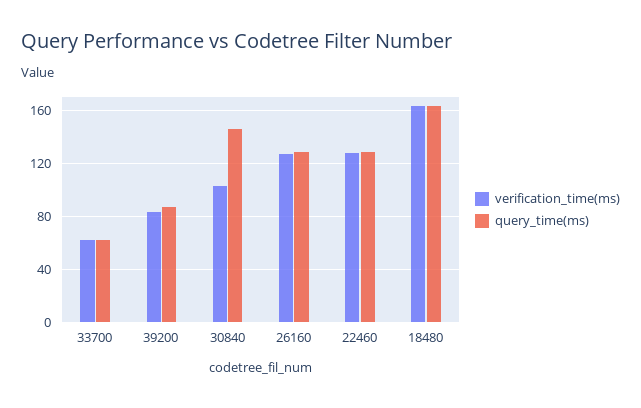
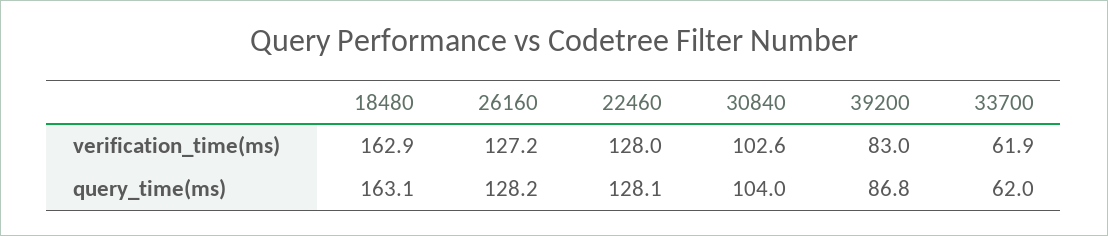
  {
    "verification_time(ms)": {
      "33700": 61.9,
      "39200": 83,
      "30840": 102.6,
      "26160": 127.2,
      "22460": 128,
      "18480": 162.9
    },
    "query_time(ms)": {
      "33700": 62,
      "39200": 86.8,
-     "30840": 145,
+     "30840": 104,
      "26160": 128.2,
      "22460": 128.1,
      "18480": 163.1
    }
  }

